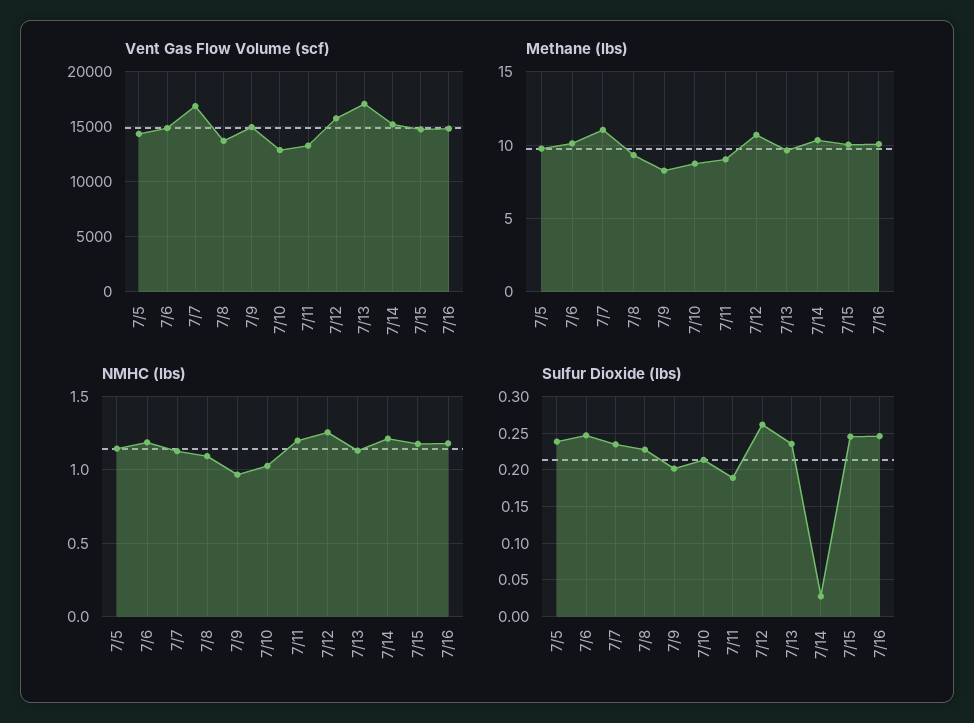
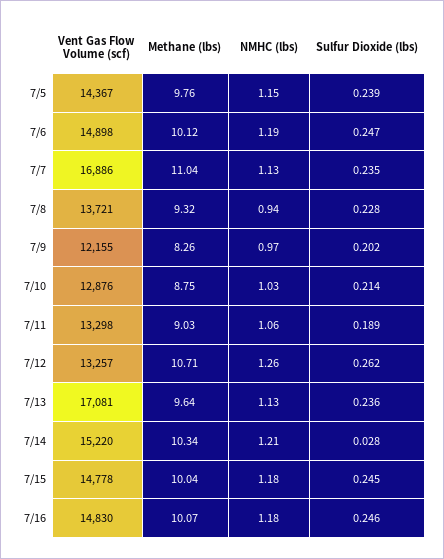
  {
    "Vent Gas Flow Volume (scf)": {
      "7/5": 14367,
      "7/6": 14898,
      "7/7": 16886,
      "7/8": 13721,
-     "7/9": 15000,
+     "7/9": 12155,
      "7/10": 12876,
      "7/11": 13298,
-     "7/12": 16000,
+     "7/12": 13257,
      "7/13": 17081,
      "7/14": 15220,
      "7/15": 14778,
      "7/16": 14830
    },
    "Methane (lbs)": {
      "7/5": 9.76,
      "7/6": 10.12,
      "7/7": 11.04,
      "7/8": 9.32,
      "7/9": 8.26,
      "7/10": 8.75,
      "7/11": 9.03,
      "7/12": 10.71,
      "7/13": 9.64,
      "7/14": 10.34,
      "7/15": 10.04,
      "7/16": 10.07
    },
    "NMHC (lbs)": {
      "7/5": 1.15,
      "7/6": 1.19,
      "7/7": 1.13,
-     "7/8": 1.1,
+     "7/8": 0.94,
      "7/9": 0.97,
      "7/10": 1.03,
-     "7/11": 1.2,
+     "7/11": 1.06,
      "7/12": 1.26,
      "7/13": 1.13,
      "7/14": 1.21,
      "7/15": 1.18,
      "7/16": 1.18
    },
    "Sulfur Dioxide (lbs)": {
      "7/5": 0.239,
      "7/6": 0.247,
      "7/7": 0.235,
      "7/8": 0.228,
      "7/9": 0.202,
      "7/10": 0.214,
      "7/11": 0.189,
      "7/12": 0.262,
      "7/13": 0.236,
      "7/14": 0.028,
      "7/15": 0.245,
      "7/16": 0.246
    }
  }

